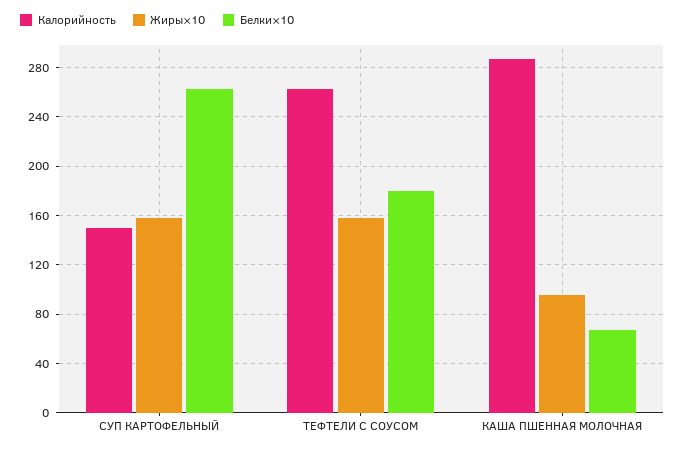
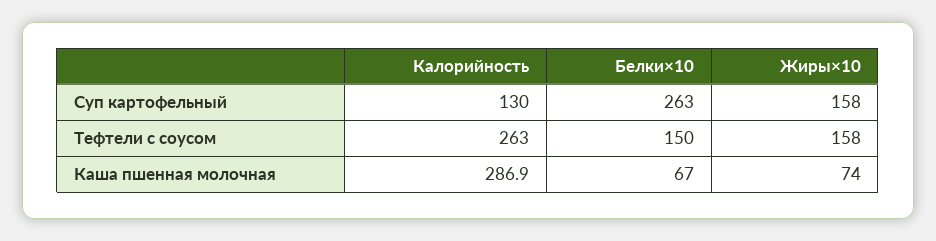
  {
    "Калорийность": {
-     "СУП КАРТОФЕЛЬНЫЙ": 150,
+     "СУП КАРТОФЕЛЬНЫЙ": 130,
      "ТЕФТЕЛИ С СОУСОМ": 263,
      "КАША ПШЕННАЯ МОЛОЧНАЯ": 286.9
    },
    "Жиры×10": {
      "СУП КАРТОФЕЛЬНЫЙ": 158,
      "ТЕФТЕЛИ С СОУСОМ": 158,
-     "КАША ПШЕННАЯ МОЛОЧНАЯ": 95
+     "КАША ПШЕННАЯ МОЛОЧНАЯ": 74
    },
    "Белки×10": {
      "СУП КАРТОФЕЛЬНЫЙ": 263,
-     "ТЕФТЕЛИ С СОУСОМ": 180,
+     "ТЕФТЕЛИ С СОУСОМ": 150,
      "КАША ПШЕННАЯ МОЛОЧНАЯ": 67
    }
  }

